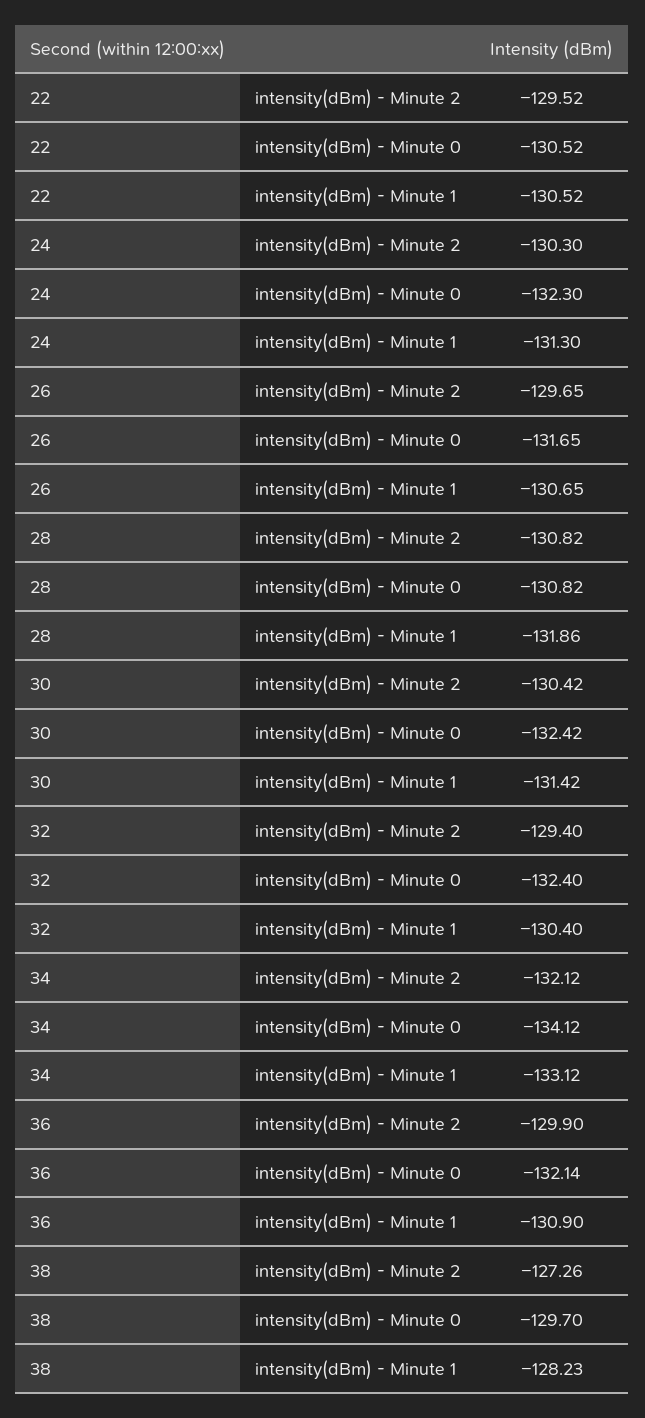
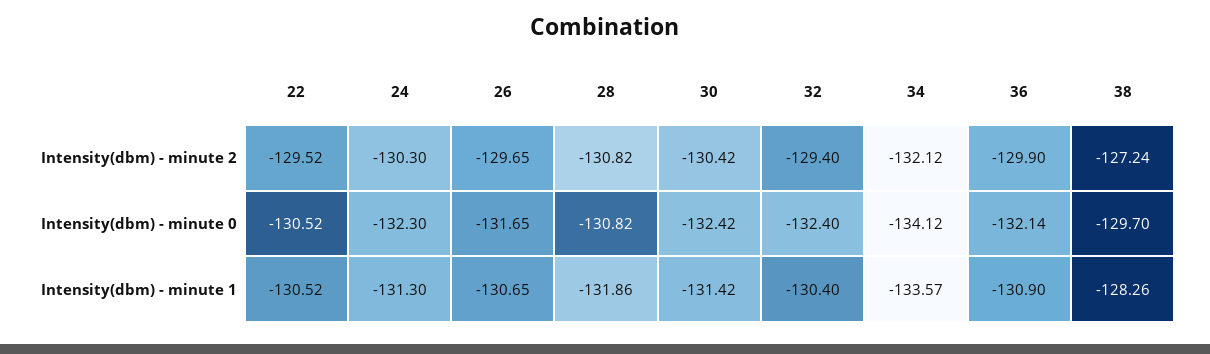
  {
    "22": {
      "intensity(dBm) - Minute 2": -129.52,
      "intensity(dBm) - Minute 0": -130.52,
      "intensity(dBm) - Minute 1": -130.52
    },
    "24": {
      "intensity(dBm) - Minute 2": -130.3,
      "intensity(dBm) - Minute 0": -132.3,
      "intensity(dBm) - Minute 1": -131.3
    },
    "26": {
      "intensity(dBm) - Minute 2": -129.65,
      "intensity(dBm) - Minute 0": -131.65,
      "intensity(dBm) - Minute 1": -130.65
    },
    "28": {
      "intensity(dBm) - Minute 2": -130.82,
      "intensity(dBm) - Minute 0": -130.82,
      "intensity(dBm) - Minute 1": -131.86
    },
    "30": {
      "intensity(dBm) - Minute 2": -130.42,
      "intensity(dBm) - Minute 0": -132.42,
      "intensity(dBm) - Minute 1": -131.42
    },
    "32": {
      "intensity(dBm) - Minute 2": -129.4,
      "intensity(dBm) - Minute 0": -132.4,
      "intensity(dBm) - Minute 1": -130.4
    },
    "34": {
      "intensity(dBm) - Minute 2": -132.12,
      "intensity(dBm) - Minute 0": -134.12,
-     "intensity(dBm) - Minute 1": -133.12
+     "intensity(dBm) - Minute 1": -133.57
    },
    "36": {
      "intensity(dBm) - Minute 2": -129.9,
      "intensity(dBm) - Minute 0": -132.14,
      "intensity(dBm) - Minute 1": -130.9
    },
    "38": {
-     "intensity(dBm) - Minute 2": -127.26,
+     "intensity(dBm) - Minute 2": -127.24,
      "intensity(dBm) - Minute 0": -129.7,
-     "intensity(dBm) - Minute 1": -128.23
+     "intensity(dBm) - Minute 1": -128.26
    }
  }

